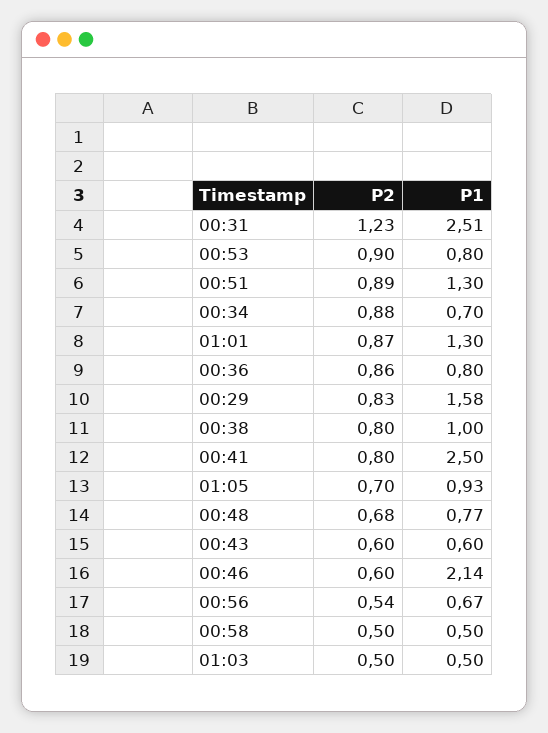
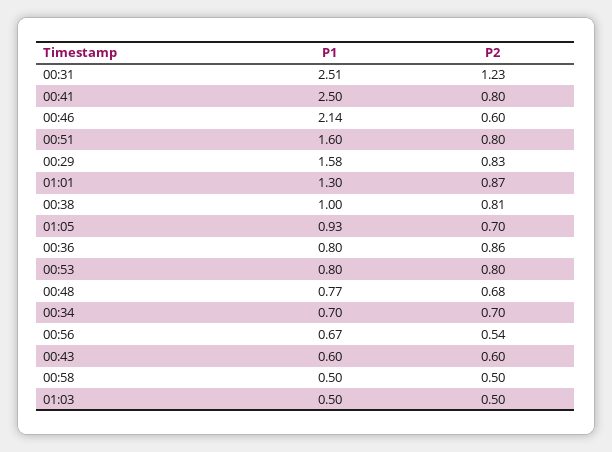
  {
    "P2": {
      "00:31": 1.23,
-     "00:53": 0.9,
+     "00:53": 0.8,
-     "00:51": 0.89,
+     "00:51": 0.8,
-     "00:34": 0.88,
+     "00:34": 0.7,
      "01:01": 0.87,
      "00:36": 0.86,
      "00:29": 0.83,
-     "00:38": 0.8,
+     "00:38": 0.81,
      "00:41": 0.8,
      "01:05": 0.7,
      "00:48": 0.68,
      "00:43": 0.6,
      "00:46": 0.6,
      "00:56": 0.54,
      "00:58": 0.5,
      "01:03": 0.5
    },
    "P1": {
      "00:31": 2.51,
      "00:53": 0.8,
-     "00:51": 1.3,
+     "00:51": 1.6,
      "00:34": 0.7,
      "01:01": 1.3,
      "00:36": 0.8,
      "00:29": 1.58,
      "00:38": 1,
      "00:41": 2.5,
      "01:05": 0.93,
      "00:48": 0.77,
      "00:43": 0.6,
      "00:46": 2.14,
      "00:56": 0.67,
      "00:58": 0.5,
      "01:03": 0.5
    }
  }

